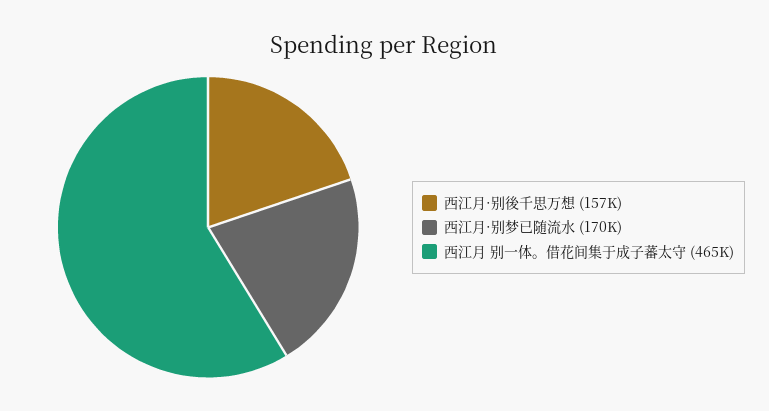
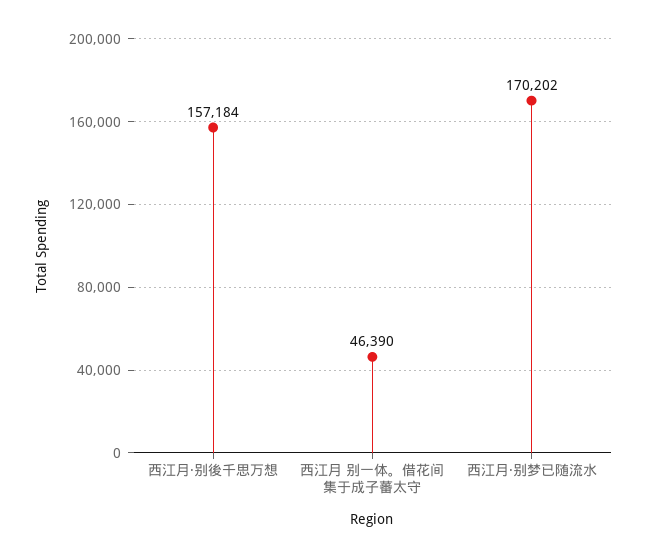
  {
    "西江月·别後千思万想": 157184,
    "西江月·别梦已随流水": 170202,
-   "西江月 别一体。借花间集于成子蕃太守": 465000
+   "西江月 别一体。借花间集于成子蕃太守": 46390
  }

